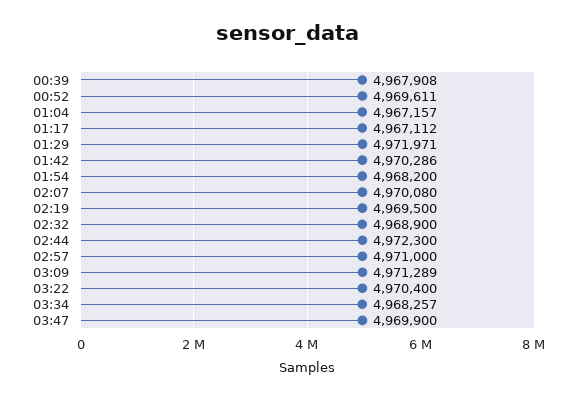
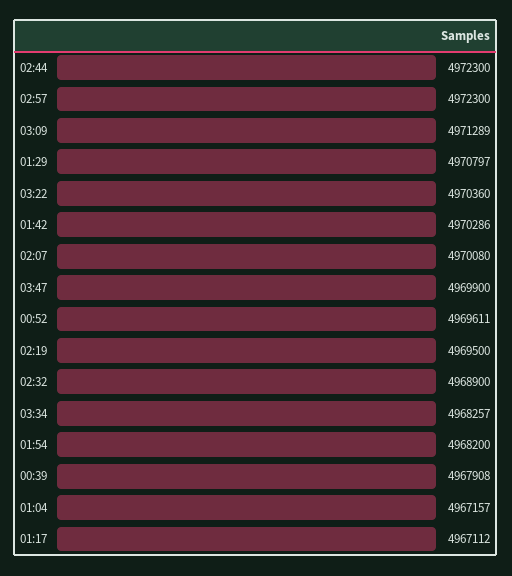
  {
    "00:39": 4967908,
    "00:52": 4969611,
    "01:04": 4967157,
    "01:17": 4967112,
-   "01:29": 4971971,
+   "01:29": 4970797,
    "01:42": 4970286,
    "01:54": 4968200,
    "02:07": 4970080,
    "02:19": 4969500,
    "02:32": 4968900,
    "02:44": 4972300,
-   "02:57": 4971000,
+   "02:57": 4972300,
    "03:09": 4971289,
-   "03:22": 4970400,
+   "03:22": 4970360,
    "03:34": 4968257,
    "03:47": 4969900
  }

